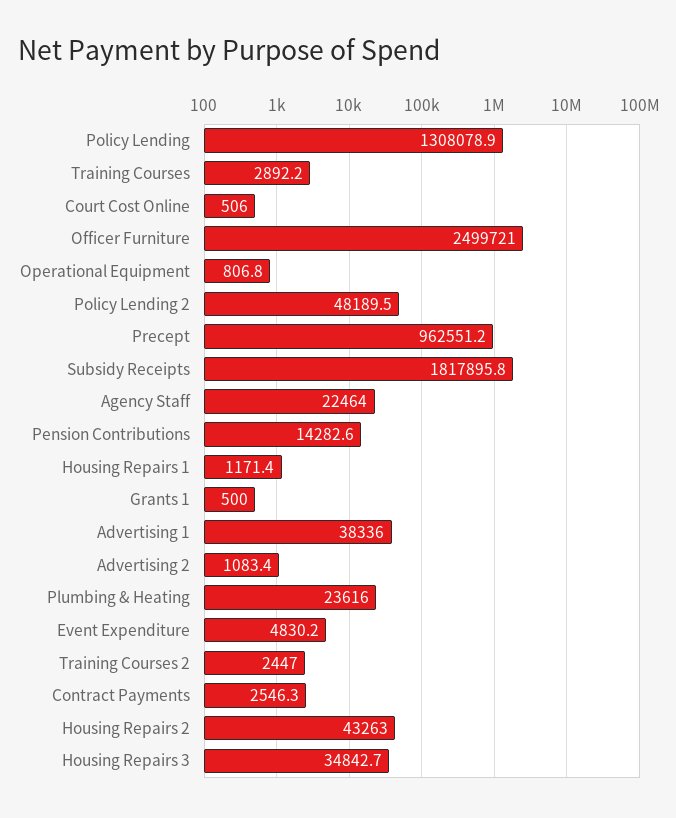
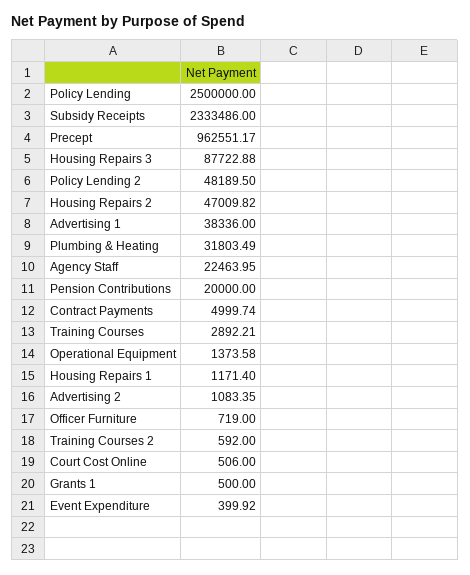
  {
-   "Policy Lending": 1308078.9,
+   "Policy Lending": 2500000,
    "Training Courses": 2892.21,
    "Court Cost Online": 506,
-   "Officer Furniture": 2499721,
+   "Officer Furniture": 719,
-   "Operational Equipment": 806.8,
+   "Operational Equipment": 1373.58,
    "Policy Lending 2": 48189.5,
    "Precept": 962551.17,
-   "Subsidy Receipts": 1817895.8,
+   "Subsidy Receipts": 2333486,
    "Agency Staff": 22463.95,
-   "Pension Contributions": 14282.6,
+   "Pension Contributions": 20000,
    "Housing Repairs 1": 1171.4,
    "Grants 1": 500,
    "Advertising 1": 38336,
    "Advertising 2": 1083.35,
-   "Plumbing & Heating": 23616,
+   "Plumbing & Heating": 31803.49,
-   "Event Expenditure": 4830.2,
+   "Event Expenditure": 399.92,
-   "Training Courses 2": 2447,
+   "Training Courses 2": 592,
-   "Contract Payments": 2546.3,
+   "Contract Payments": 4999.74,
-   "Housing Repairs 2": 43263,
+   "Housing Repairs 2": 47009.82,
-   "Housing Repairs 3": 34842.7
+   "Housing Repairs 3": 87722.88
  }

